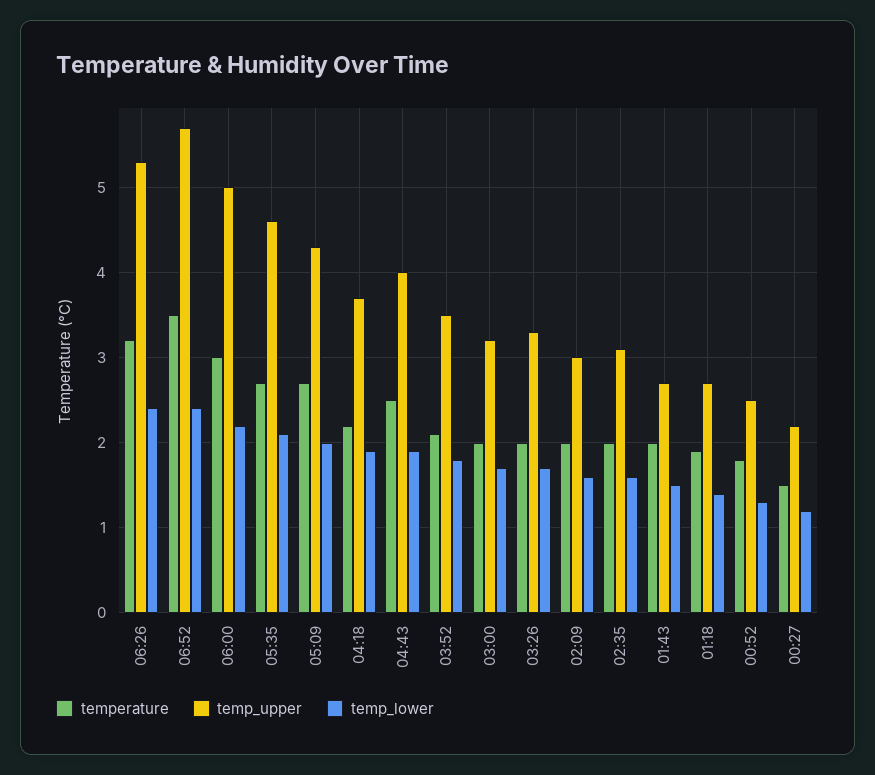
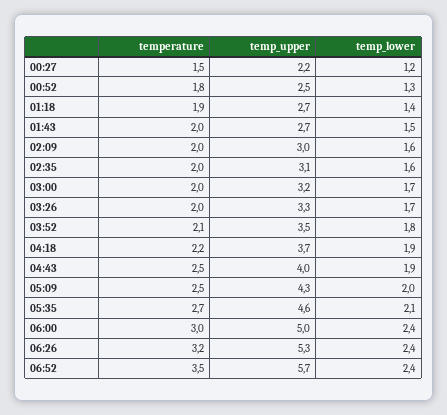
  {
    "temperature": {
      "06:26": 3.2,
      "06:52": 3.5,
      "06:00": 3,
      "05:35": 2.7,
-     "05:09": 2.7,
+     "05:09": 2.5,
      "04:18": 2.2,
      "04:43": 2.5,
      "03:52": 2.1,
      "03:00": 2,
      "03:26": 2,
      "02:09": 2,
      "02:35": 2,
      "01:43": 2,
      "01:18": 1.9,
      "00:52": 1.8,
      "00:27": 1.5
    },
    "temp_upper": {
      "06:26": 5.3,
      "06:52": 5.7,
      "06:00": 5,
      "05:35": 4.6,
      "05:09": 4.3,
      "04:18": 3.7,
      "04:43": 4,
      "03:52": 3.5,
      "03:00": 3.2,
      "03:26": 3.3,
      "02:09": 3,
      "02:35": 3.1,
      "01:43": 2.7,
      "01:18": 2.7,
      "00:52": 2.5,
      "00:27": 2.2
    },
    "temp_lower": {
      "06:26": 2.4,
      "06:52": 2.4,
-     "06:00": 2.2,
+     "06:00": 2.4,
      "05:35": 2.1,
      "05:09": 2,
      "04:18": 1.9,
      "04:43": 1.9,
      "03:52": 1.8,
      "03:00": 1.7,
      "03:26": 1.7,
      "02:09": 1.6,
      "02:35": 1.6,
      "01:43": 1.5,
      "01:18": 1.4,
      "00:52": 1.3,
      "00:27": 1.2
    }
  }

